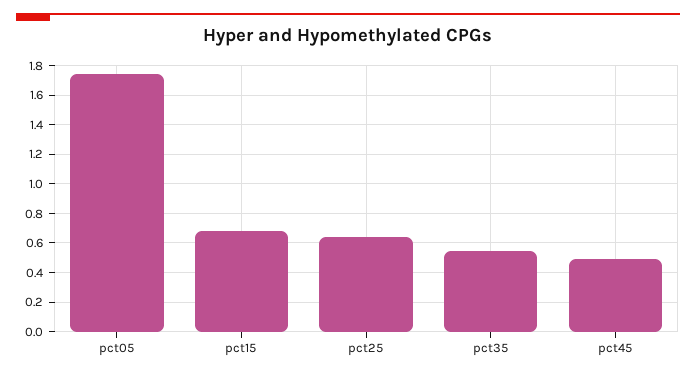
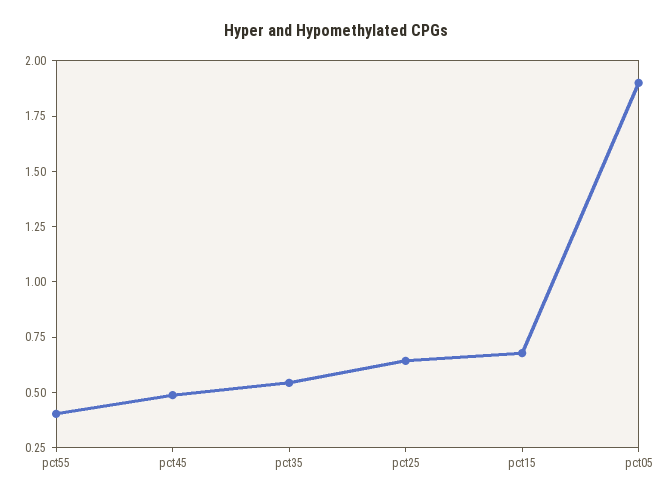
  {
-   "pct05": 1.75,
+   "pct05": 1.9,
    "pct15": 0.7,
    "pct25": 0.65,
    "pct35": 0.55,
-   "pct45": 0.5
+   "pct45": 0.5,
+   "pct55": 0.4
  }

